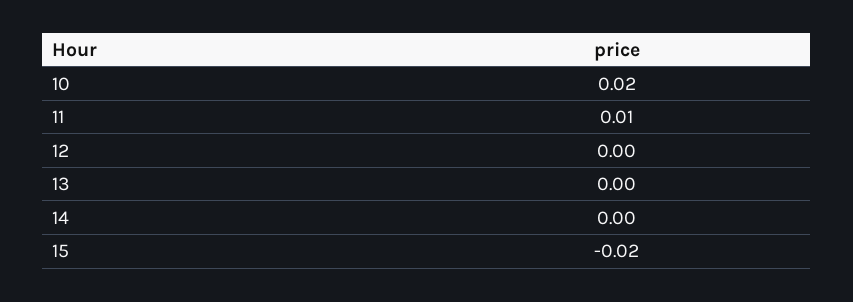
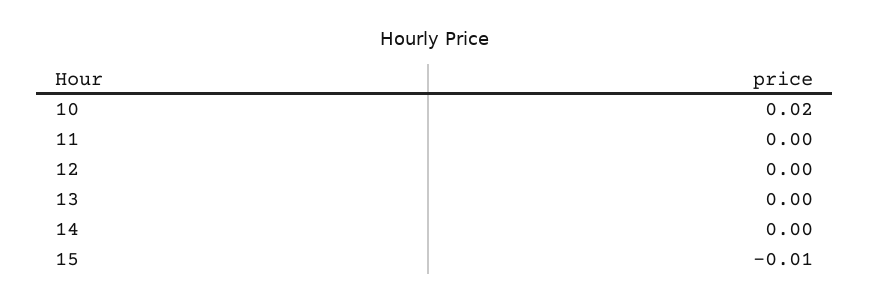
  {
    "10": 0.02,
-   "11": 0.01,
+   "11": 0,
    "12": 0,
    "13": 0,
    "14": 0,
-   "15": -0.02
+   "15": -0.01
  }

